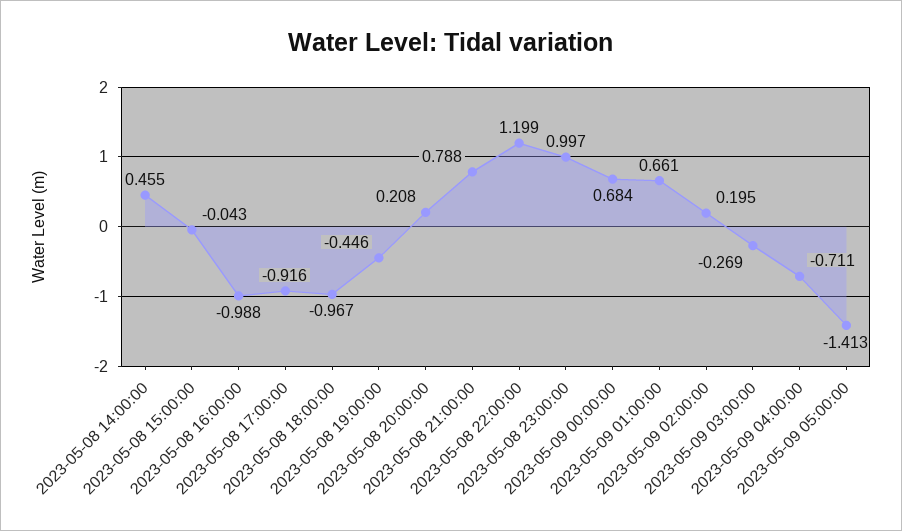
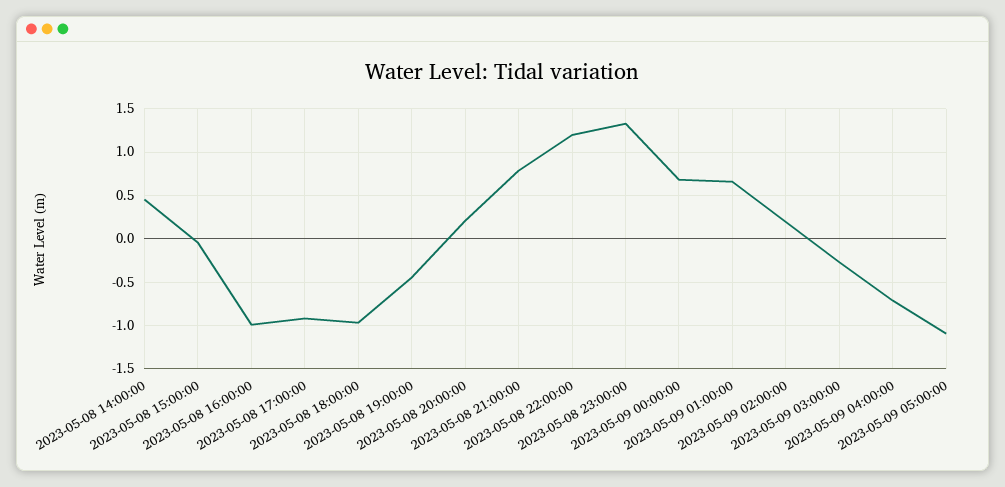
  {
    "2023-05-08 14:00:00": 0.455,
    "2023-05-08 15:00:00": -0.043,
    "2023-05-08 16:00:00": -0.988,
    "2023-05-08 17:00:00": -0.916,
    "2023-05-08 18:00:00": -0.967,
    "2023-05-08 19:00:00": -0.446,
    "2023-05-08 20:00:00": 0.208,
    "2023-05-08 21:00:00": 0.788,
    "2023-05-08 22:00:00": 1.199,
-   "2023-05-08 23:00:00": 0.997,
+   "2023-05-08 23:00:00": 1.3,
    "2023-05-09 00:00:00": 0.684,
    "2023-05-09 01:00:00": 0.661,
    "2023-05-09 02:00:00": 0.195,
    "2023-05-09 03:00:00": -0.269,
    "2023-05-09 04:00:00": -0.711,
-   "2023-05-09 05:00:00": -1.413
+   "2023-05-09 05:00:00": -1.1
  }

